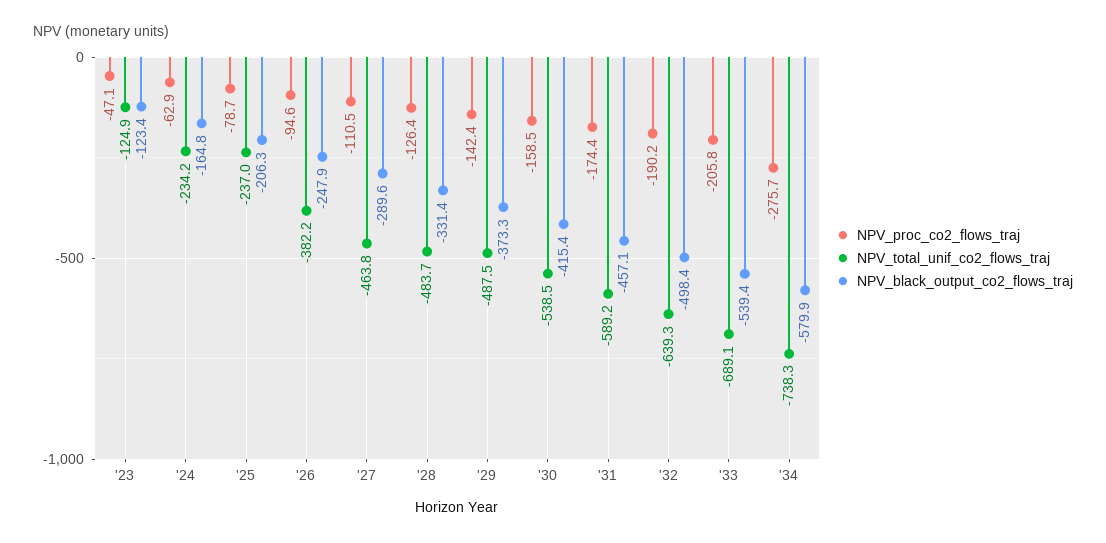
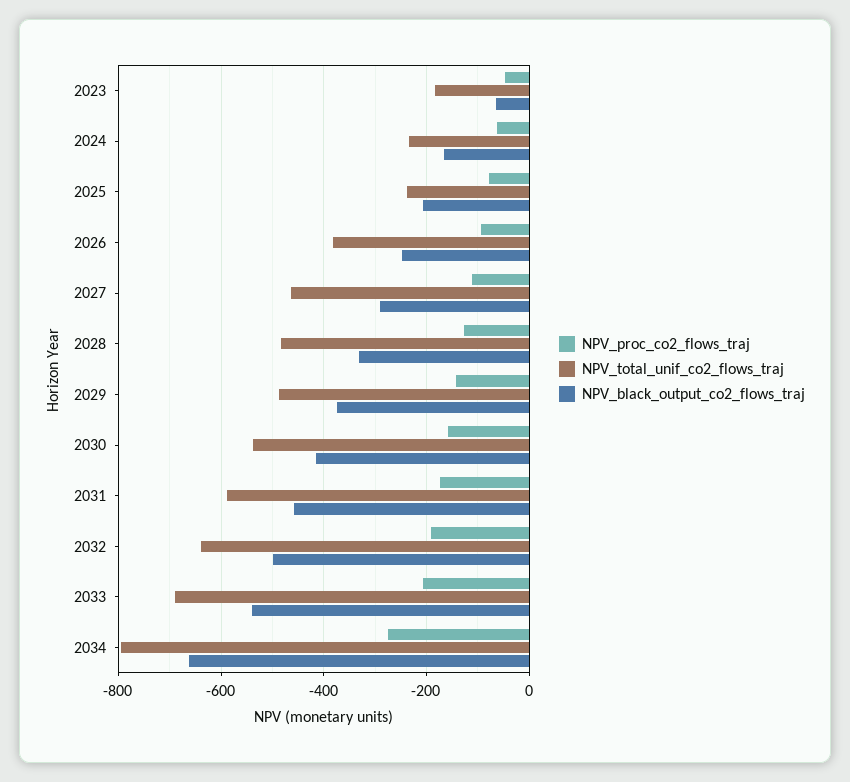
  {
    "NPV_proc_co2_flows_traj": {
      "'23": -47.1,
      "'24": -62.9,
      "'25": -78.7,
      "'26": -94.6,
      "'27": -110.5,
      "'28": -126.4,
      "'29": -142.4,
      "'30": -158.5,
      "'31": -174.4,
      "'32": -190.2,
      "'33": -205.8,
      "'34": -275.7
    },
    "NPV_total_unif_co2_flows_traj": {
-     "'23": -124.9,
+     "'23": -180,
      "'24": -234.2,
      "'25": -237,
      "'26": -382.2,
      "'27": -463.8,
      "'28": -483.7,
      "'29": -487.5,
      "'30": -538.5,
      "'31": -589.2,
      "'32": -639.3,
      "'33": -689.1,
-     "'34": -738.3
+     "'34": -800
    },
    "NPV_black_output_co2_flows_traj": {
-     "'23": -123.4,
+     "'23": -60,
      "'24": -164.8,
      "'25": -206.3,
      "'26": -247.9,
      "'27": -289.6,
      "'28": -331.4,
      "'29": -373.3,
      "'30": -415.4,
      "'31": -457.1,
      "'32": -498.4,
      "'33": -539.4,
-     "'34": -579.9
+     "'34": -660
    }
  }

